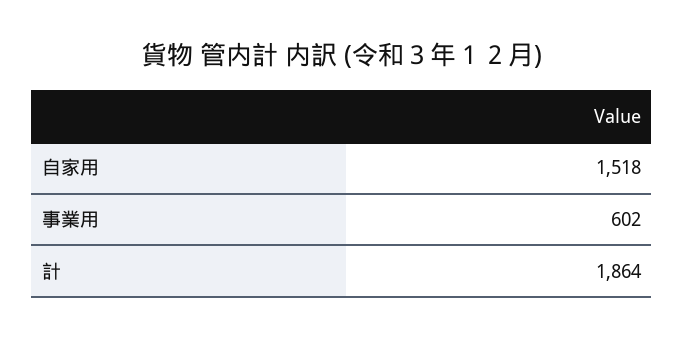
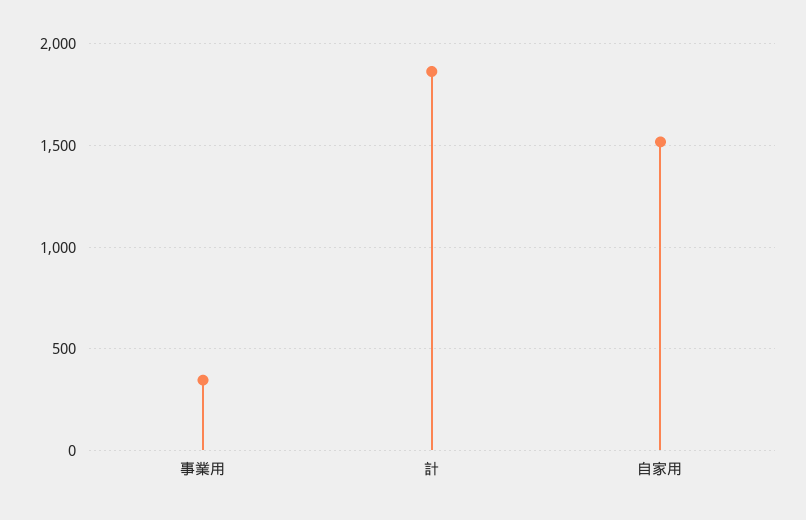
  {
    "自家用": 1518,
-   "事業用": 602,
+   "事業用": 350,
    "計": 1864
  }

